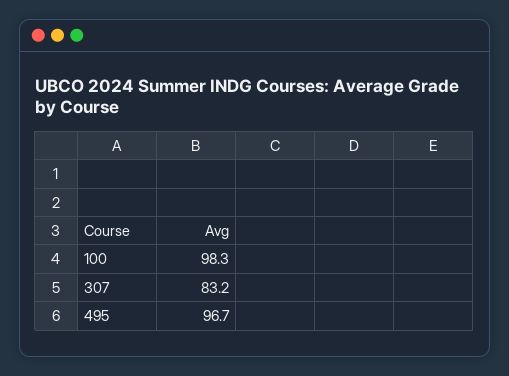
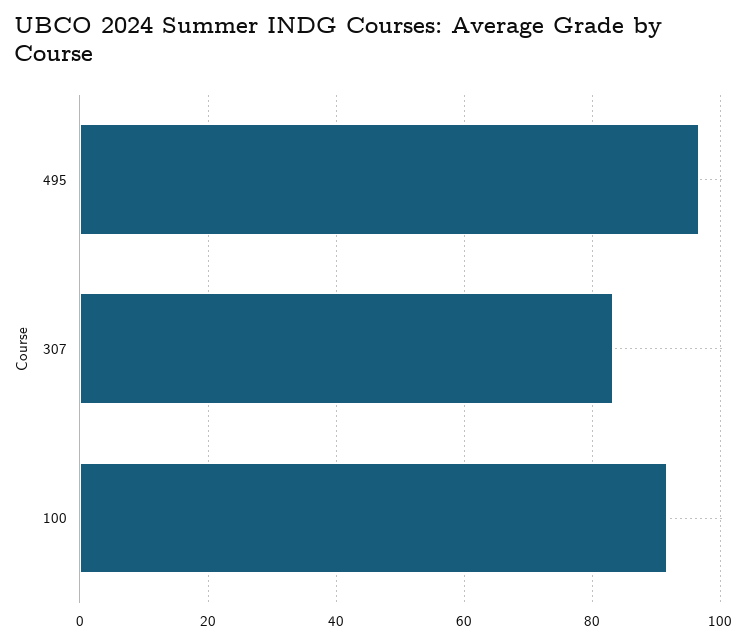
  {
-   "100": 98.3,
+   "100": 92,
    "307": 83.2,
    "495": 96.7
  }

